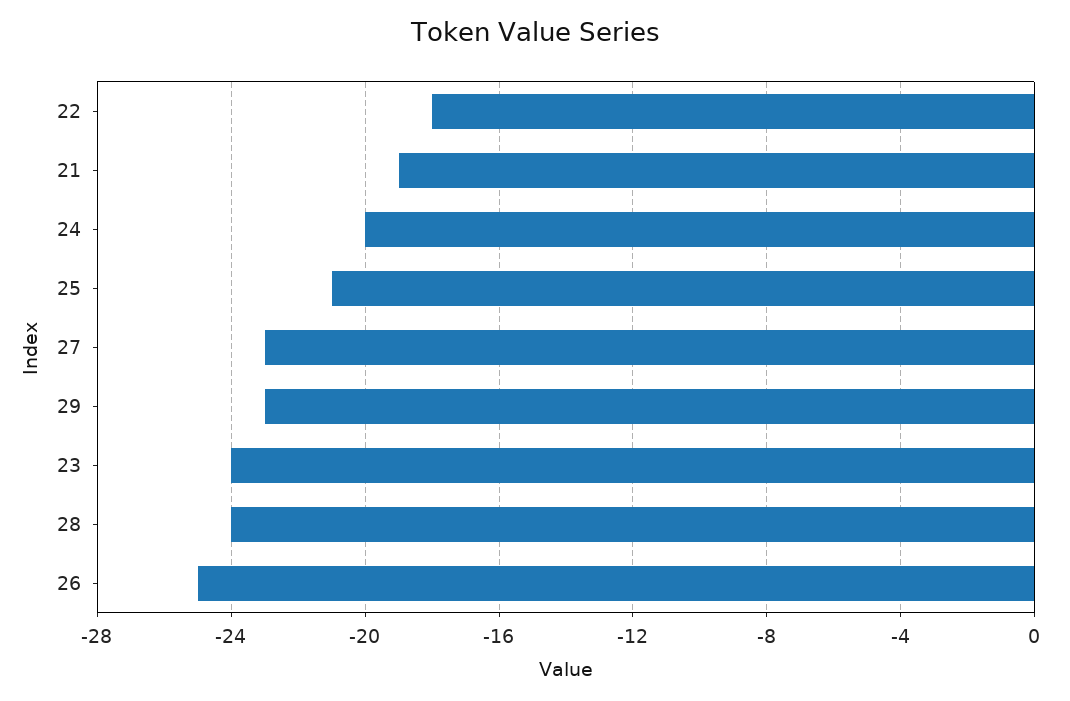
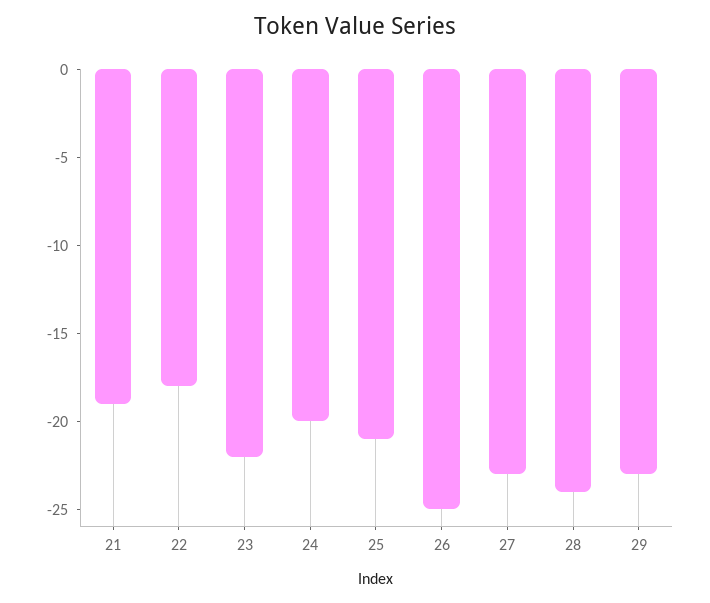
  {
    "22": -18,
    "21": -19,
    "24": -20,
    "25": -21,
    "27": -23,
    "29": -23,
-   "23": -24,
+   "23": -22,
    "28": -24,
    "26": -25
  }

